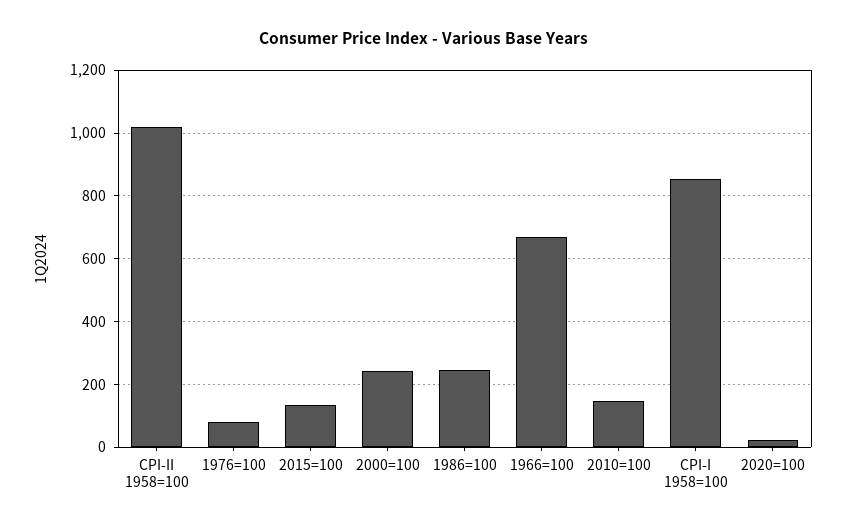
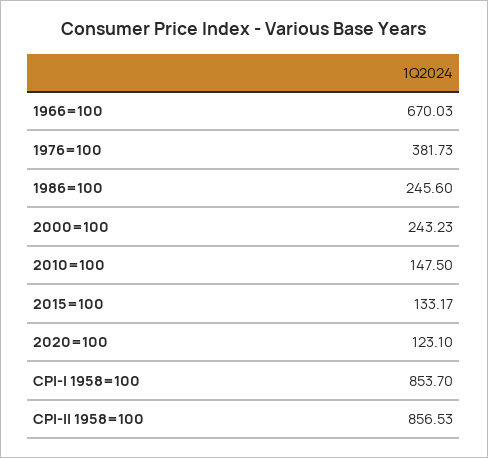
  {
-   "CPI-II 1958=100": 1020,
+   "CPI-II 1958=100": 856.53,
-   "1976=100": 80,
+   "1976=100": 381.73,
    "2015=100": 133.17,
    "2000=100": 243.23,
    "1986=100": 245.6,
    "1966=100": 670.03,
    "2010=100": 147.5,
    "CPI-I 1958=100": 853.7,
-   "2020=100": 20
+   "2020=100": 123.1
  }

